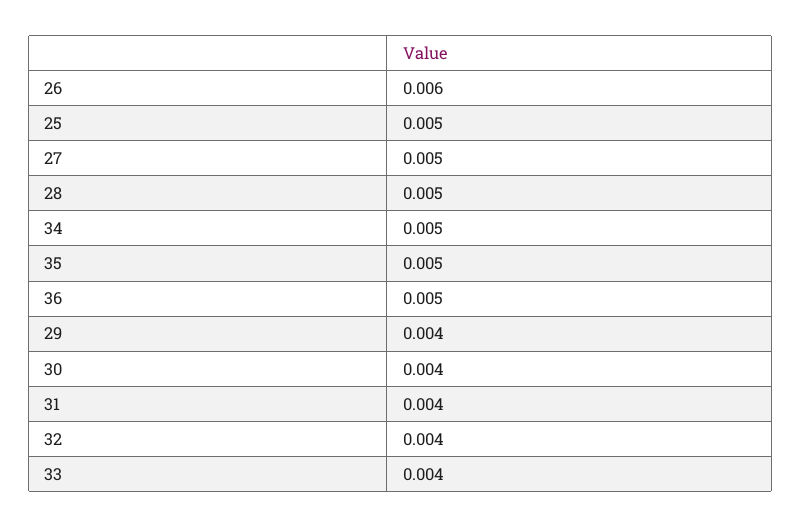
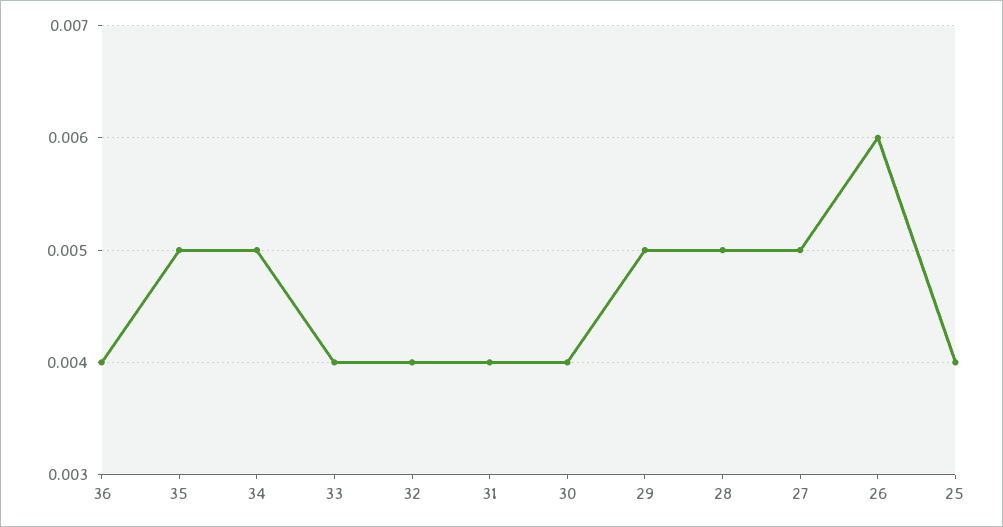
  {
    "26": 0.006,
-   "25": 0.005,
+   "25": 0.004,
    "27": 0.005,
    "28": 0.005,
    "34": 0.005,
    "35": 0.005,
-   "36": 0.005,
+   "36": 0.004,
-   "29": 0.004,
+   "29": 0.005,
    "30": 0.004,
    "31": 0.004,
    "32": 0.004,
    "33": 0.004
  }

